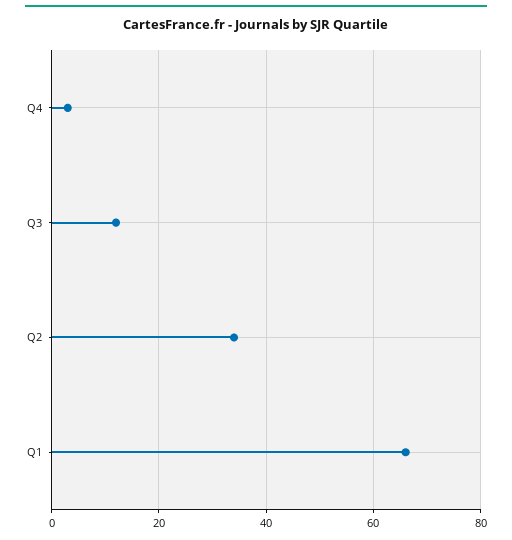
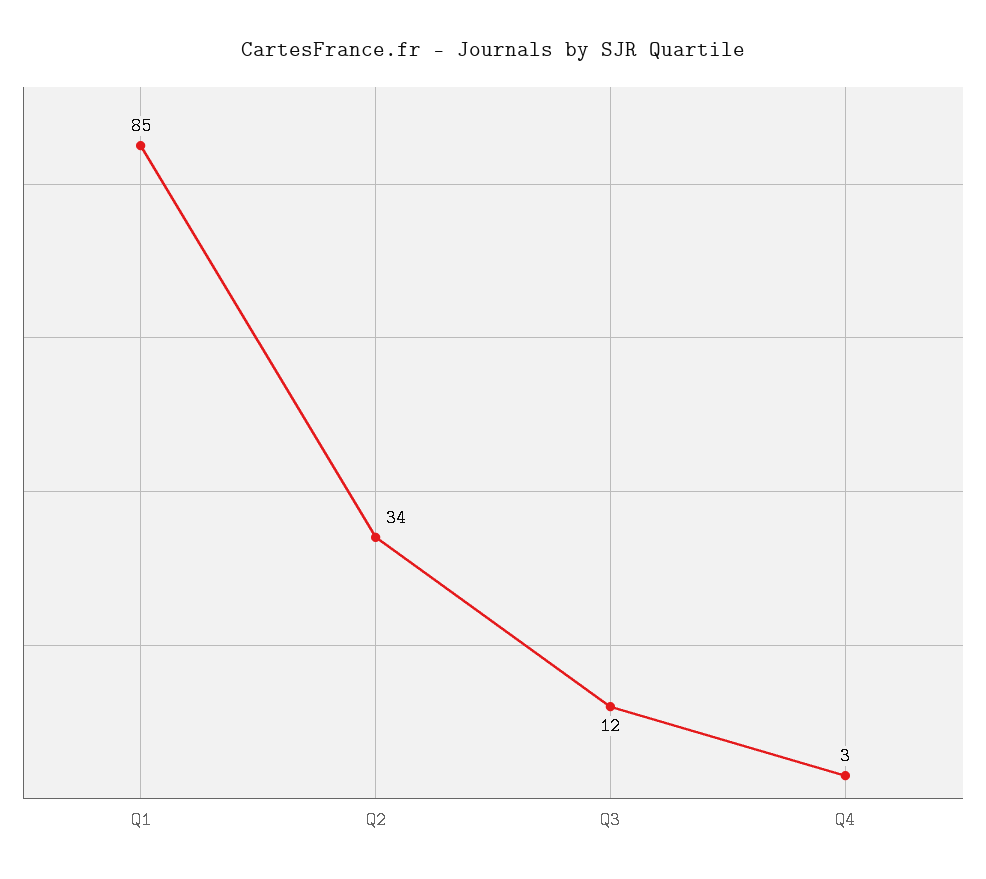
  {
    "Q4": 3,
    "Q3": 12,
    "Q2": 34,
-   "Q1": 65
+   "Q1": 85
  }

